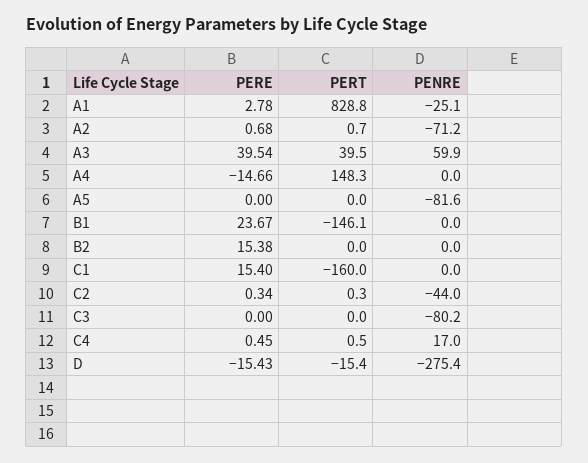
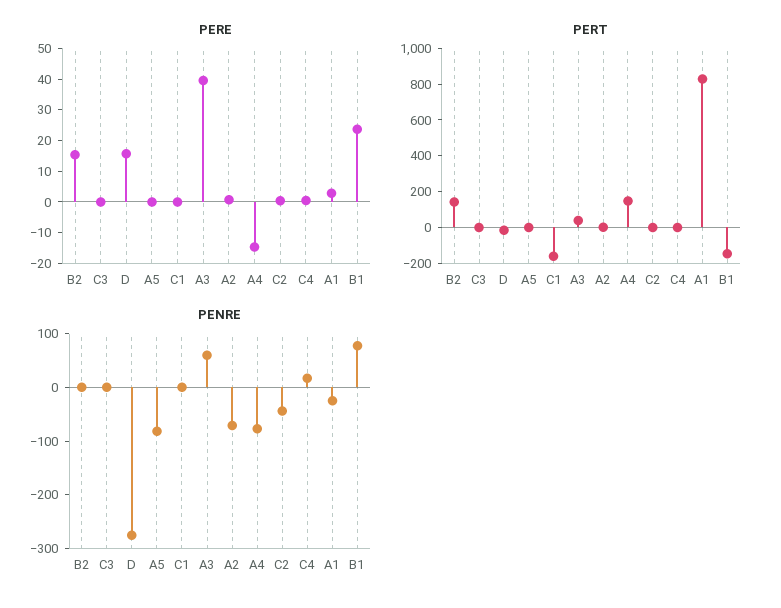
  {
    "PERE": {
      "A1": 2.78,
      "A2": 0.68,
      "A3": 39.54,
      "A4": -14.66,
      "A5": 0,
      "B1": 23.67,
      "B2": 15.38,
-     "C1": 15.4,
+     "C1": 0,
      "C2": 0.34,
      "C3": 0,
      "C4": 0.45,
-     "D": -15.43
+     "D": 15
    },
    "PERT": {
      "A1": 828.8,
      "A2": 0.7,
      "A3": 39.5,
      "A4": 148.3,
      "A5": 0,
      "B1": -146.1,
-     "B2": 0,
+     "B2": 150,
      "C1": -160,
      "C2": 0.3,
      "C3": 0,
      "C4": 0.5,
      "D": -15.4
    },
    "PENRE": {
      "A1": -25.1,
      "A2": -71.2,
      "A3": 59.9,
-     "A4": 0,
+     "A4": -80,
      "A5": -81.6,
-     "B1": 0,
+     "B1": 80,
      "B2": 0,
      "C1": 0,
      "C2": -44,
-     "C3": -80.2,
+     "C3": 0,
      "C4": 17,
      "D": -275.4
    }
  }

